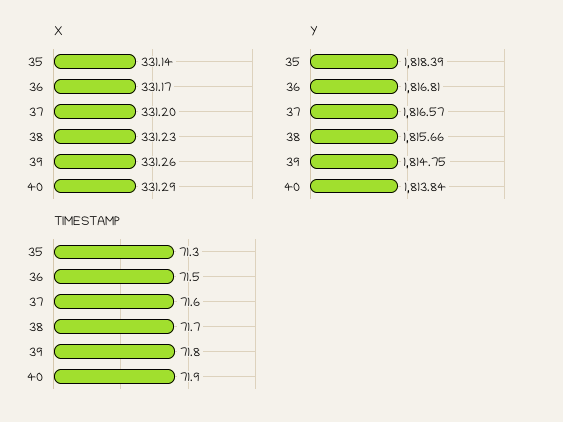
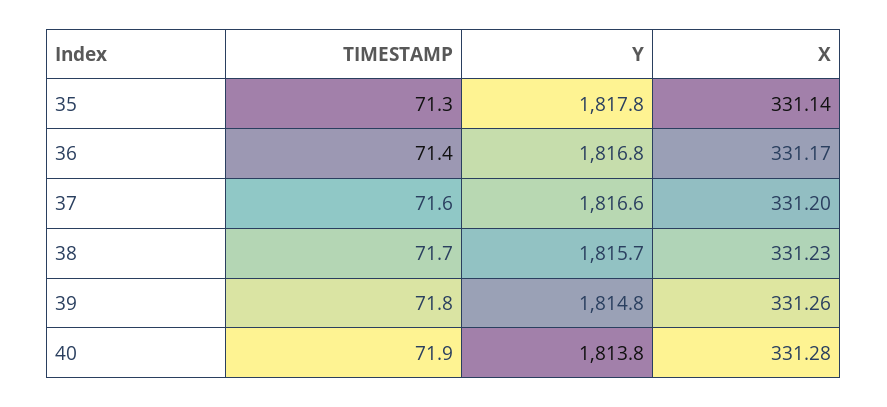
  {
    "X": {
      "35": 331.14,
      "36": 331.17,
      "37": 331.2,
      "38": 331.23,
      "39": 331.26,
-     "40": 331.29
+     "40": 331.28
    },
    "Y": {
-     "35": 1818.39,
+     "35": 1817.8,
      "36": 1816.81,
      "37": 1816.57,
      "38": 1815.66,
      "39": 1814.75,
      "40": 1813.84
    },
    "TIMESTAMP": {
      "35": 71.3,
-     "36": 71.5,
+     "36": 71.4,
      "37": 71.6,
      "38": 71.7,
      "39": 71.8,
      "40": 71.9
    }
  }

